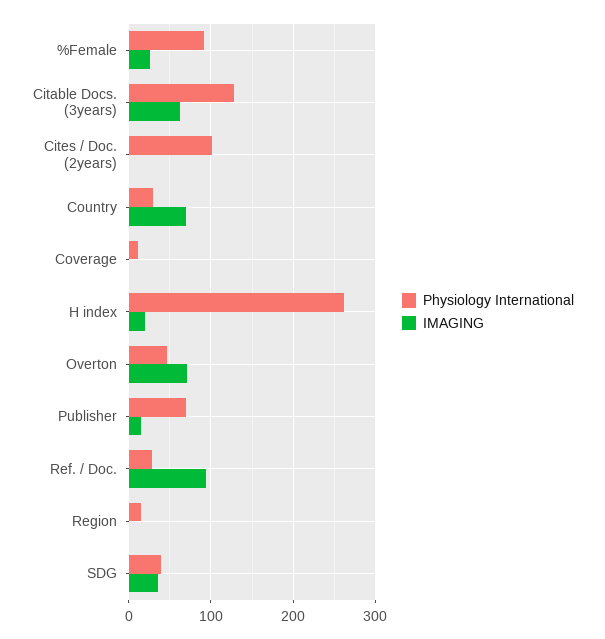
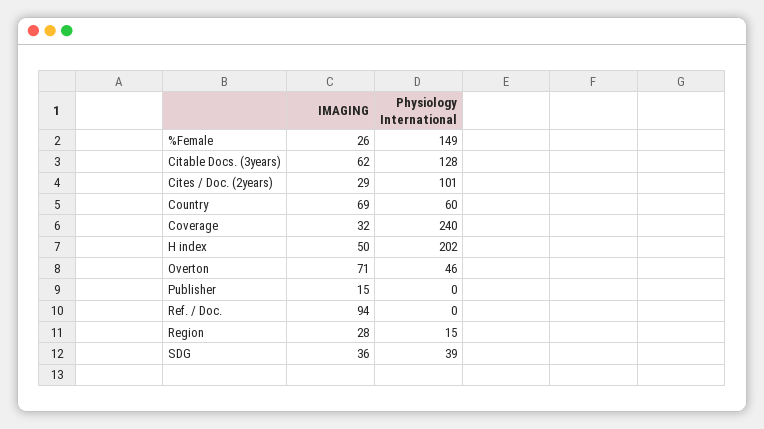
  {
    "Physiology International": {
-     "%Female": 90,
+     "%Female": 149,
      "Citable Docs. (3years)": 128,
      "Cites / Doc. (2years)": 101,
-     "Country": 30,
+     "Country": 60,
-     "Coverage": 10,
+     "Coverage": 240,
-     "H index": 260,
+     "H index": 202,
      "Overton": 46,
-     "Publisher": 70,
+     "Publisher": 0,
-     "Ref. / Doc.": 30,
+     "Ref. / Doc.": 0,
      "Region": 15,
      "SDG": 39
    },
    "IMAGING": {
      "%Female": 26,
      "Citable Docs. (3years)": 62,
-     "Cites / Doc. (2years)": 0,
+     "Cites / Doc. (2years)": 29,
      "Country": 69,
-     "Coverage": 0,
+     "Coverage": 32,
-     "H index": 20,
+     "H index": 50,
      "Overton": 71,
      "Publisher": 15,
      "Ref. / Doc.": 94,
-     "Region": 0,
+     "Region": 28,
      "SDG": 36
    }
  }

